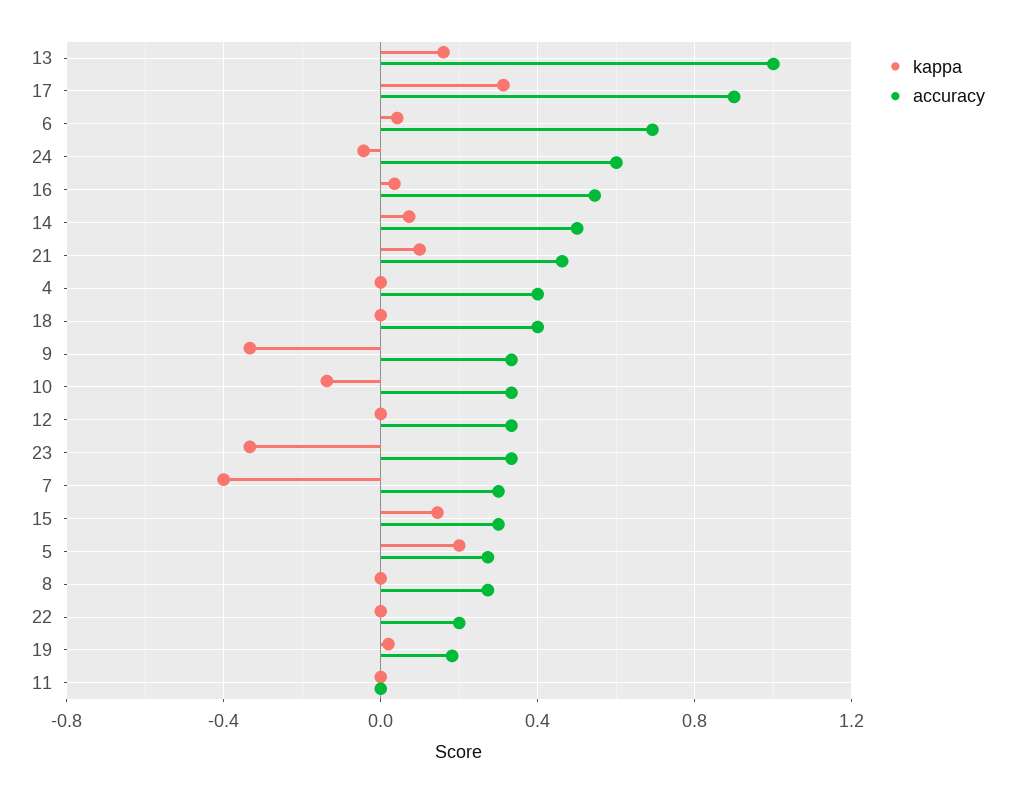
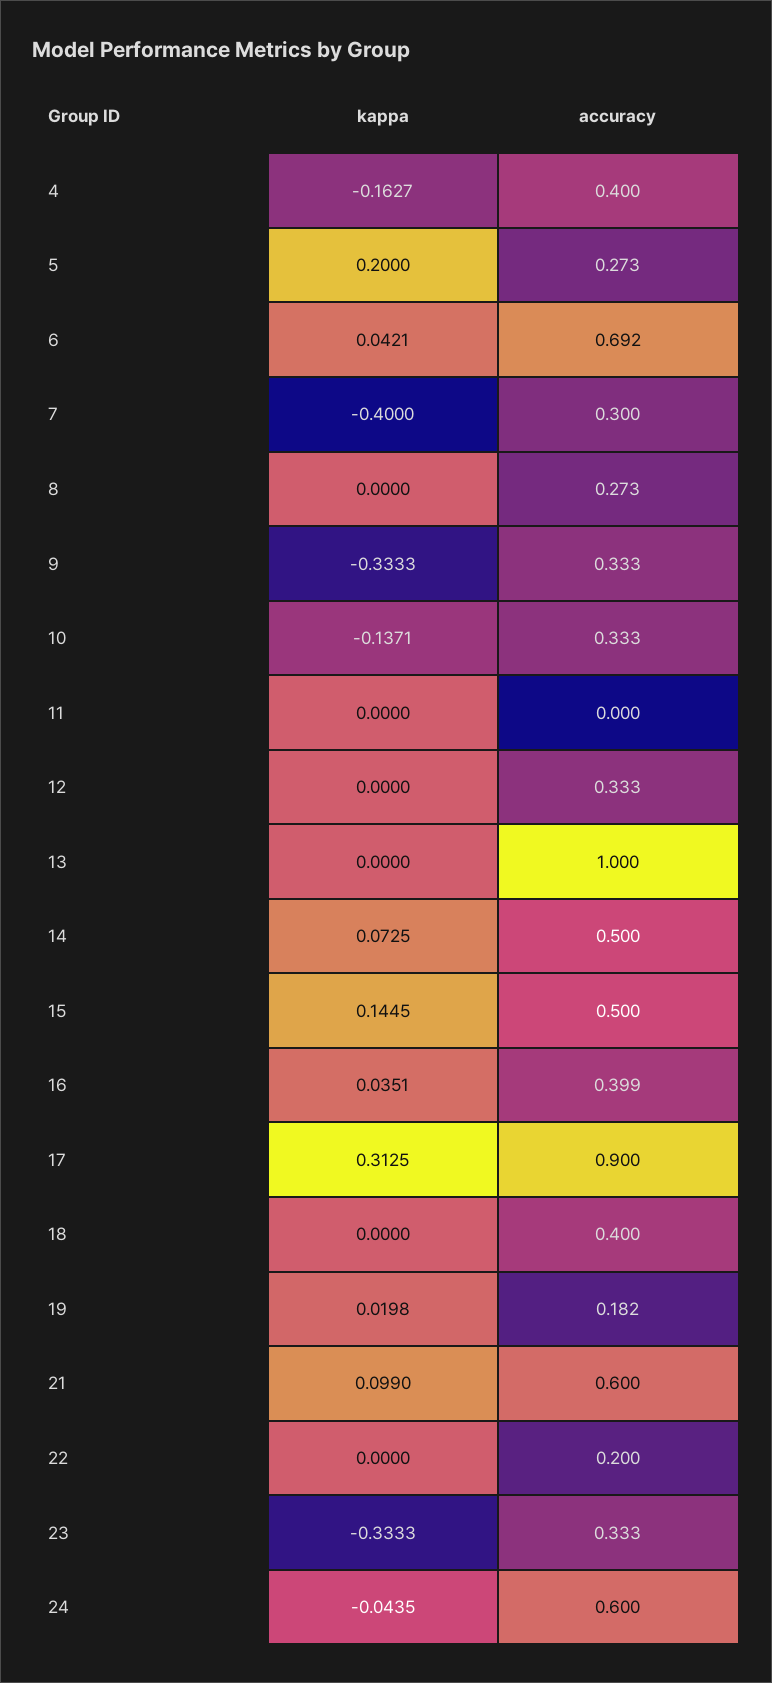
  {
    "kappa": {
-     "13": 0.15,
+     "13": 0,
      "17": 0.3125,
      "6": 0.0421,
      "24": -0.0435,
      "16": 0.0351,
      "14": 0.0725,
      "21": 0.099,
-     "4": 0,
+     "4": -0.1627,
      "18": 0,
      "9": -0.3333,
      "10": -0.1371,
      "12": 0,
      "23": -0.3333,
      "7": -0.4,
      "15": 0.1445,
      "5": 0.2,
      "8": 0,
      "22": 0,
      "19": 0.0198,
      "11": 0
    },
    "accuracy": {
      "13": 1,
      "17": 0.9,
      "6": 0.692,
      "24": 0.6,
-     "16": 0.55,
+     "16": 0.399,
      "14": 0.5,
-     "21": 0.45,
+     "21": 0.6,
      "4": 0.4,
      "18": 0.4,
      "9": 0.333,
      "10": 0.333,
      "12": 0.333,
      "23": 0.333,
      "7": 0.3,
-     "15": 0.3,
+     "15": 0.5,
      "5": 0.273,
      "8": 0.273,
      "22": 0.2,
      "19": 0.182,
      "11": 0
    }
  }

